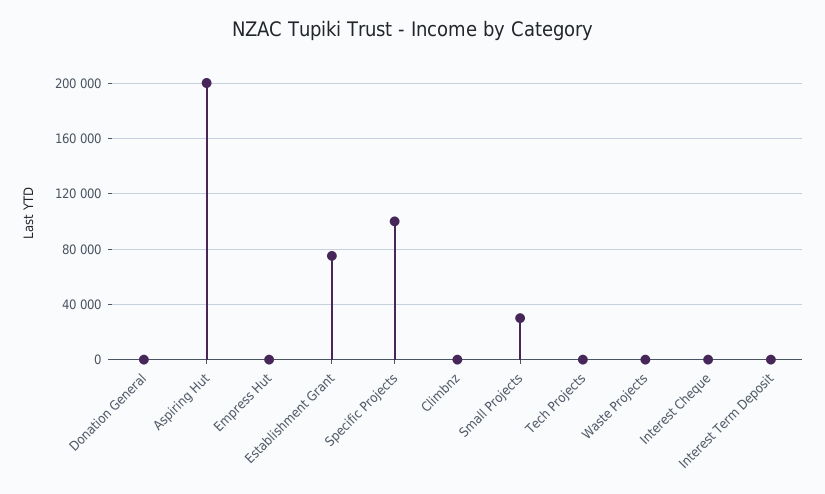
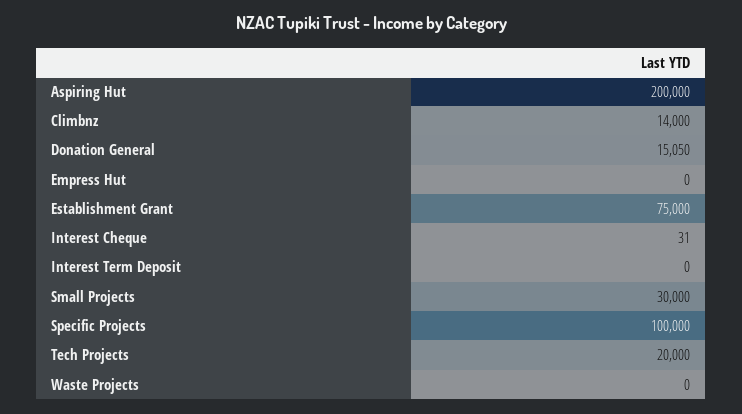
  {
-   "Donation General": 0,
+   "Donation General": 15050,
    "Aspiring Hut": 200000,
    "Empress Hut": 0,
    "Establishment Grant": 75000,
    "Specific Projects": 100000,
-   "Climbnz": 0,
+   "Climbnz": 14000,
    "Small Projects": 30000,
-   "Tech Projects": 0,
+   "Tech Projects": 20000,
    "Waste Projects": 0,
    "Interest Cheque": 31,
    "Interest Term Deposit": 0
  }

